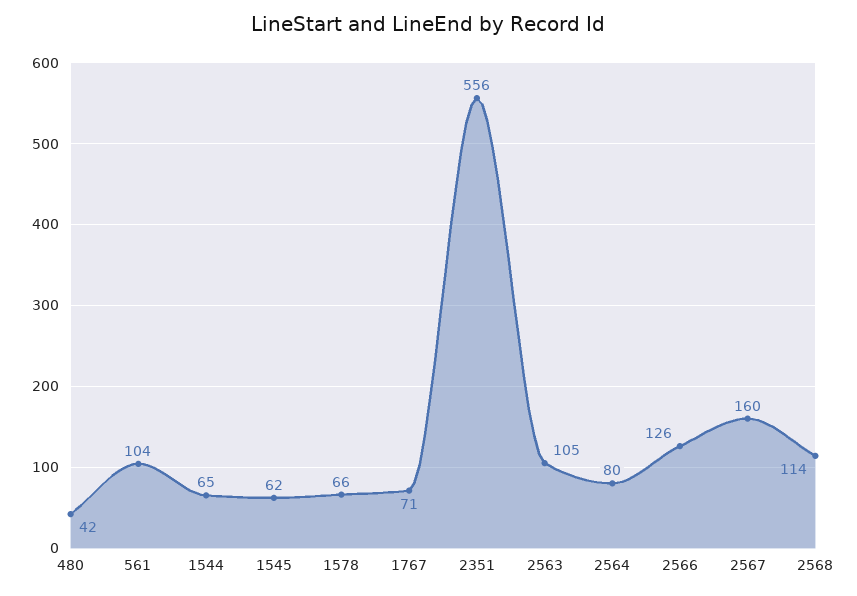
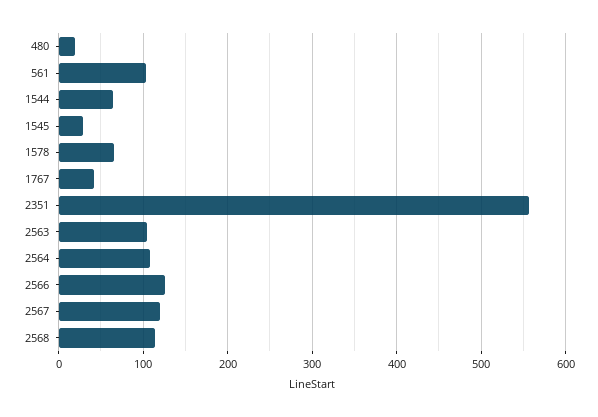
  {
-   "480": 42,
+   "480": 20,
    "561": 104,
    "1544": 65,
-   "1545": 62,
+   "1545": 30,
    "1578": 66,
-   "1767": 71,
+   "1767": 40,
    "2351": 556,
    "2563": 105,
-   "2564": 80,
+   "2564": 110,
    "2566": 126,
-   "2567": 160,
+   "2567": 120,
    "2568": 114
  }

